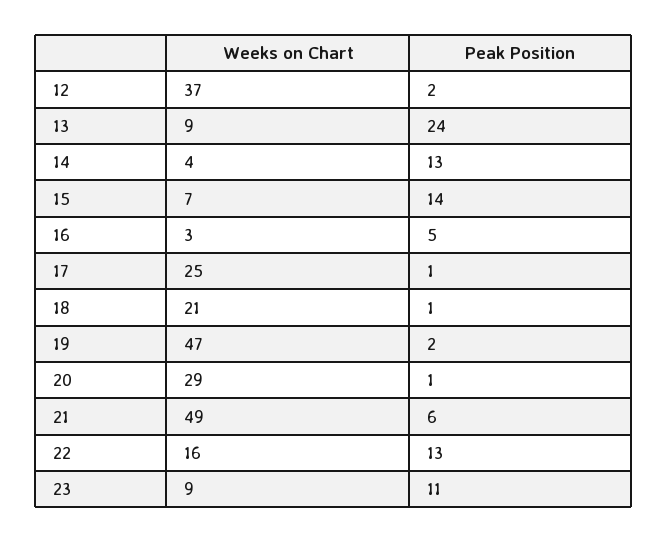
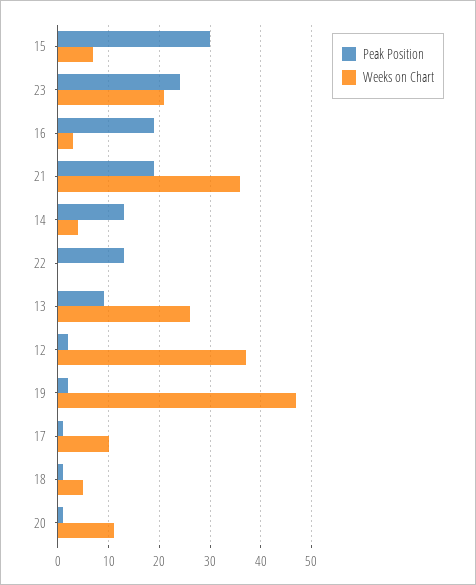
  {
    "Weeks on Chart": {
      "12": 37,
-     "13": 9,
+     "13": 25,
      "14": 4,
      "15": 7,
      "16": 3,
-     "17": 25,
+     "17": 10,
-     "18": 21,
+     "18": 5,
      "19": 47,
-     "20": 29,
+     "20": 10,
-     "21": 49,
+     "21": 35,
-     "22": 16,
+     "22": 0,
-     "23": 9
+     "23": 20
    },
    "Peak Position": {
      "12": 2,
-     "13": 24,
+     "13": 10,
      "14": 13,
-     "15": 14,
+     "15": 30,
-     "16": 5,
+     "16": 20,
      "17": 1,
      "18": 1,
      "19": 2,
      "20": 1,
-     "21": 6,
+     "21": 20,
      "22": 13,
-     "23": 11
+     "23": 25
    }
  }

